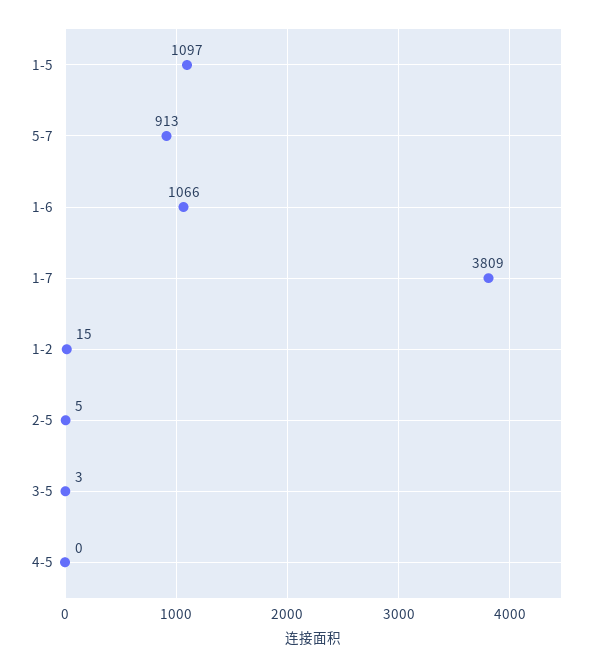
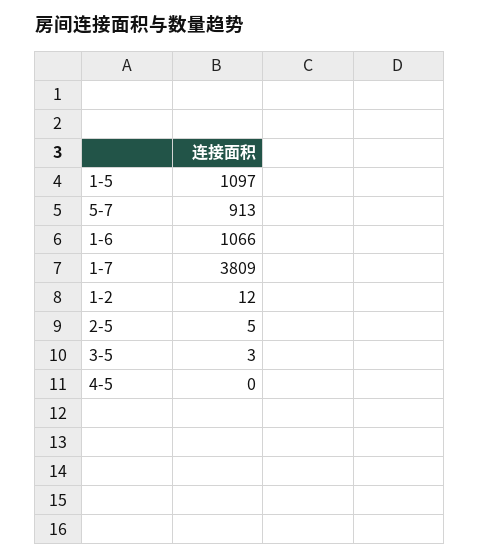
  {
    "1-5": 1097,
    "5-7": 913,
    "1-6": 1066,
    "1-7": 3809,
-   "1-2": 15,
+   "1-2": 12,
    "2-5": 5,
    "3-5": 3,
    "4-5": 0
  }

